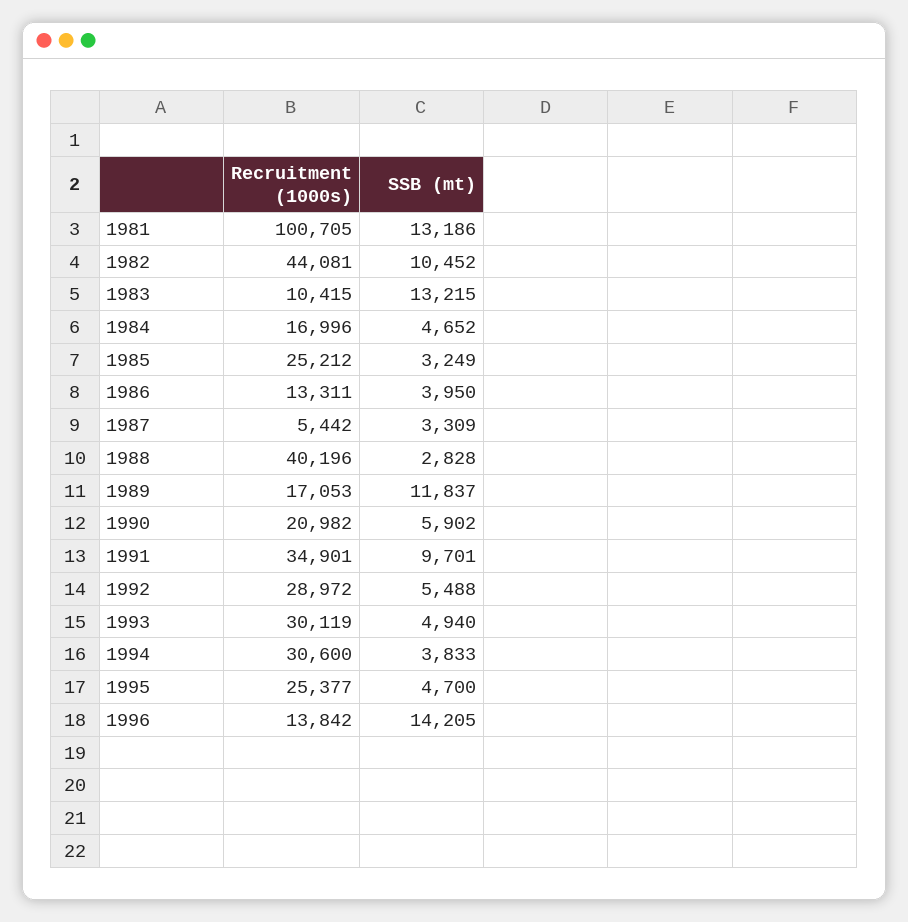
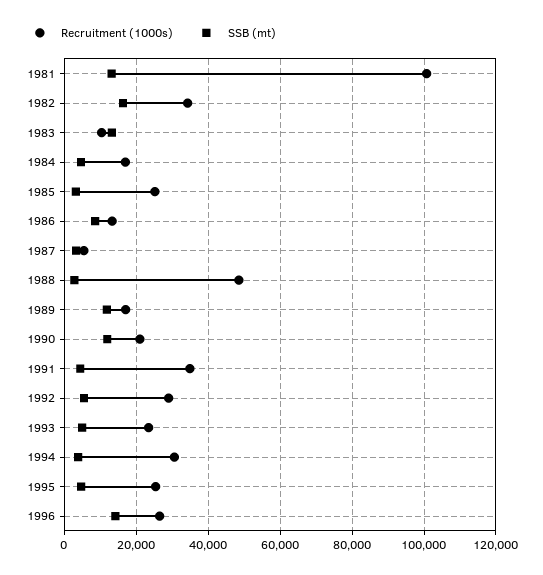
  {
    "Recruitment (1000s)": {
      "1981": 100705,
-     "1982": 44081,
+     "1982": 34000,
      "1983": 10415,
      "1984": 16996,
      "1985": 25212,
      "1986": 13311,
      "1987": 5442,
-     "1988": 40196,
+     "1988": 48000,
      "1989": 17053,
      "1990": 20982,
      "1991": 34901,
      "1992": 28972,
-     "1993": 30119,
+     "1993": 24000,
      "1994": 30600,
      "1995": 25377,
-     "1996": 13842
+     "1996": 26000
    },
    "SSB (mt)": {
      "1981": 13186,
-     "1982": 10452,
+     "1982": 16000,
      "1983": 13215,
      "1984": 4652,
      "1985": 3249,
-     "1986": 3950,
+     "1986": 8000,
      "1987": 3309,
      "1988": 2828,
      "1989": 11837,
-     "1990": 5902,
+     "1990": 12000,
-     "1991": 9701,
+     "1991": 4000,
      "1992": 5488,
      "1993": 4940,
      "1994": 3833,
      "1995": 4700,
      "1996": 14205
    }
  }

